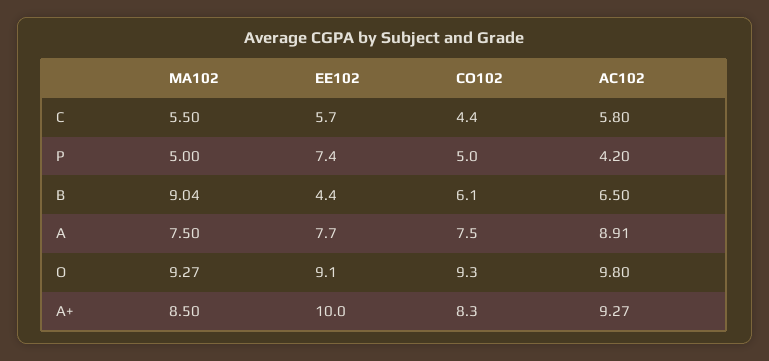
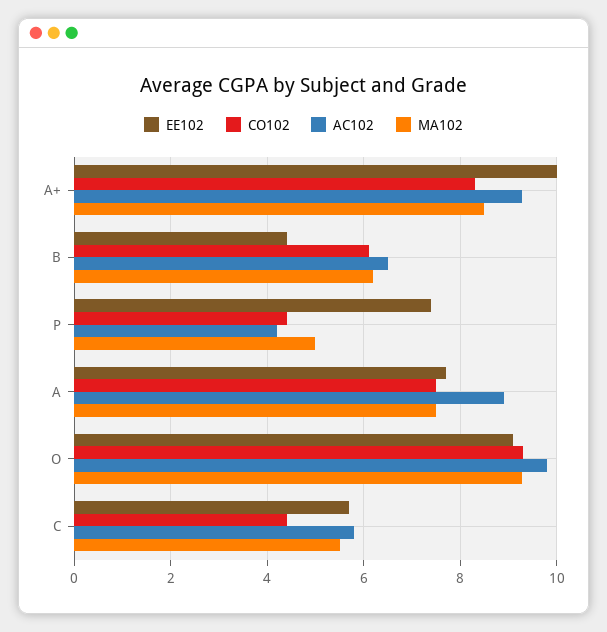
  {
    "MA102": {
      "C": 5.5,
      "P": 5,
-     "B": 9.04,
+     "B": 6.2,
      "A": 7.5,
      "O": 9.27,
      "A+": 8.5
    },
    "EE102": {
      "C": 5.7,
      "P": 7.4,
      "B": 4.4,
      "A": 7.7,
      "O": 9.1,
      "A+": 10
    },
    "CO102": {
      "C": 4.4,
-     "P": 5,
+     "P": 4.4,
      "B": 6.1,
      "A": 7.5,
      "O": 9.3,
      "A+": 8.3
    },
    "AC102": {
      "C": 5.8,
      "P": 4.2,
      "B": 6.5,
      "A": 8.91,
      "O": 9.8,
      "A+": 9.27
    }
  }

